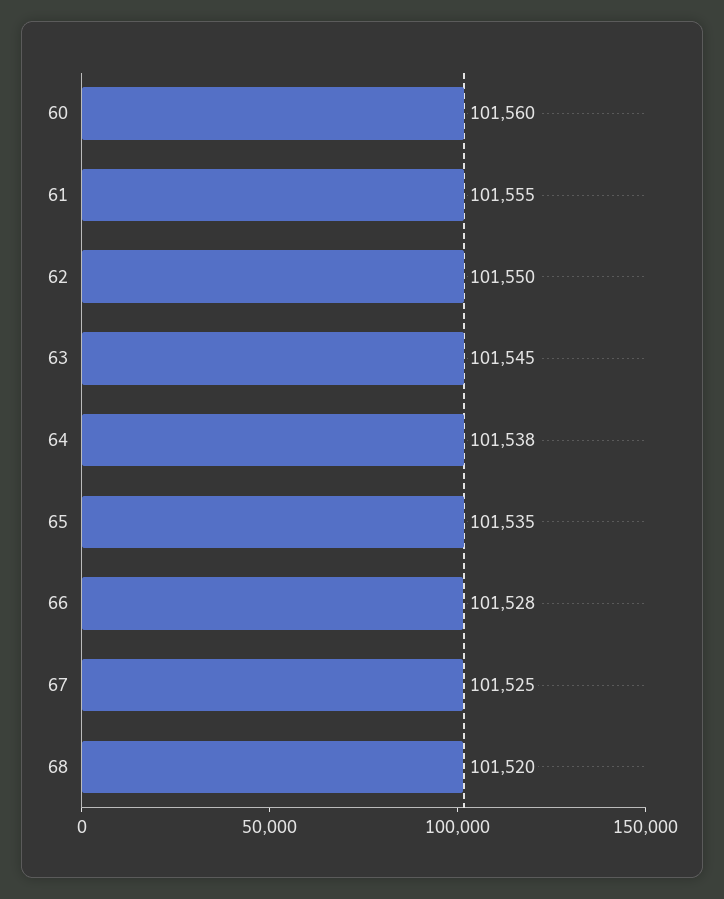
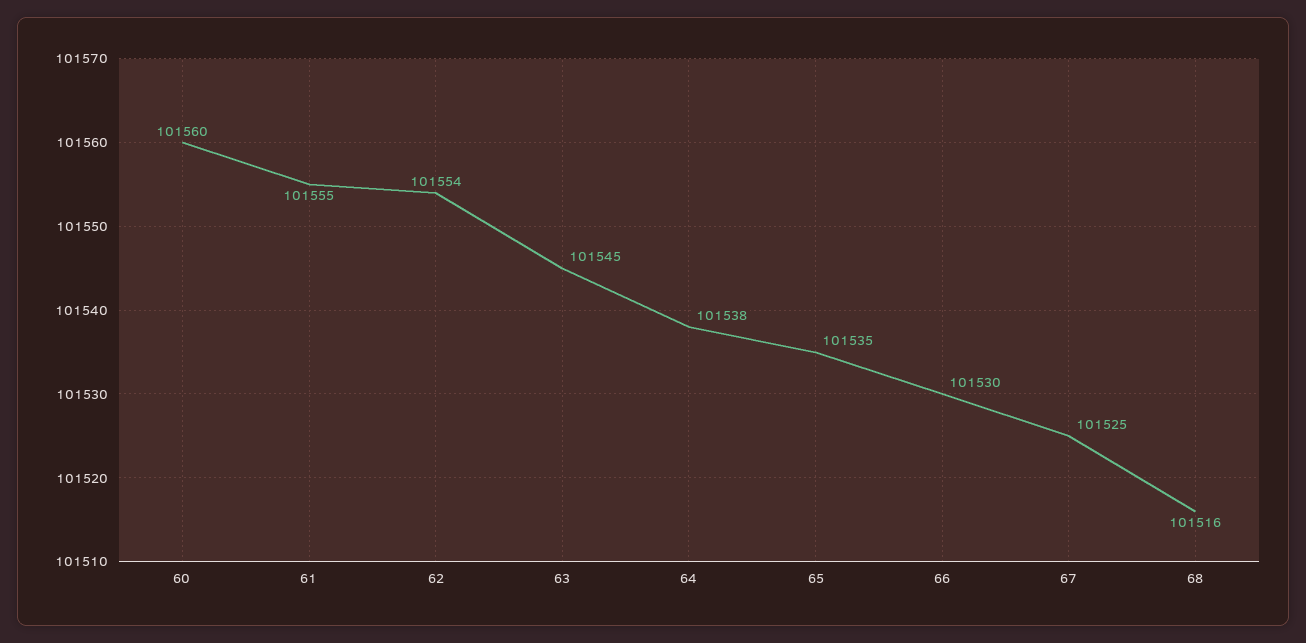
  {
    "60": 101560,
    "61": 101555,
-   "62": 101550,
+   "62": 101554,
    "63": 101545,
    "64": 101538,
    "65": 101535,
-   "66": 101528,
+   "66": 101530,
    "67": 101525,
-   "68": 101520
+   "68": 101516
  }

